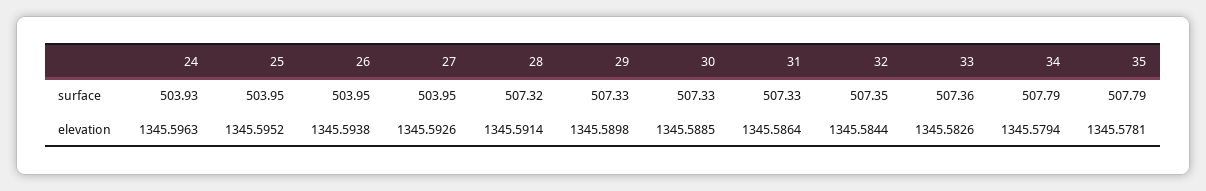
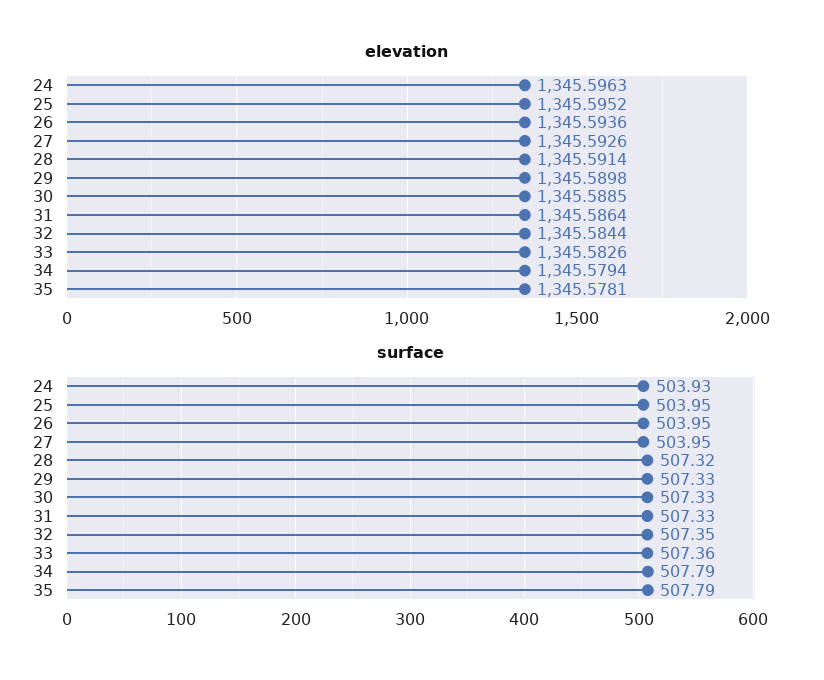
  {
    "surface": {
      "24": 503.93,
      "25": 503.95,
      "26": 503.95,
      "27": 503.95,
      "28": 507.32,
      "29": 507.33,
      "30": 507.33,
      "31": 507.33,
      "32": 507.35,
      "33": 507.36,
      "34": 507.79,
      "35": 507.79
    },
    "elevation": {
      "24": 1345.5963,
      "25": 1345.5952,
-     "26": 1345.5938,
+     "26": 1345.5936,
      "27": 1345.5926,
      "28": 1345.5914,
      "29": 1345.5898,
      "30": 1345.5885,
      "31": 1345.5864,
      "32": 1345.5844,
      "33": 1345.5826,
      "34": 1345.5794,
      "35": 1345.5781
    }
  }

